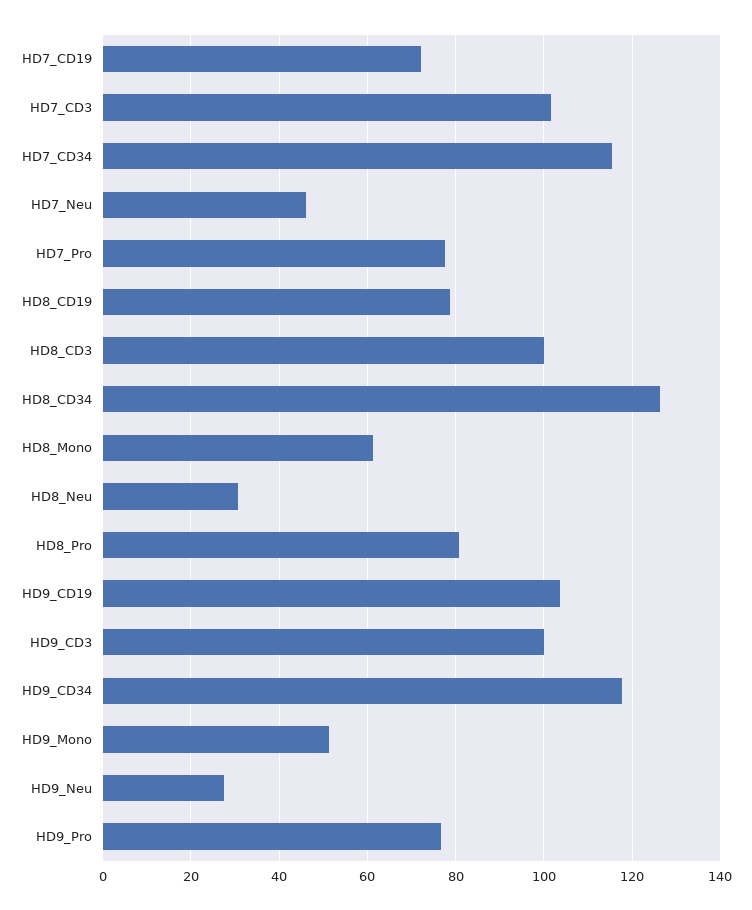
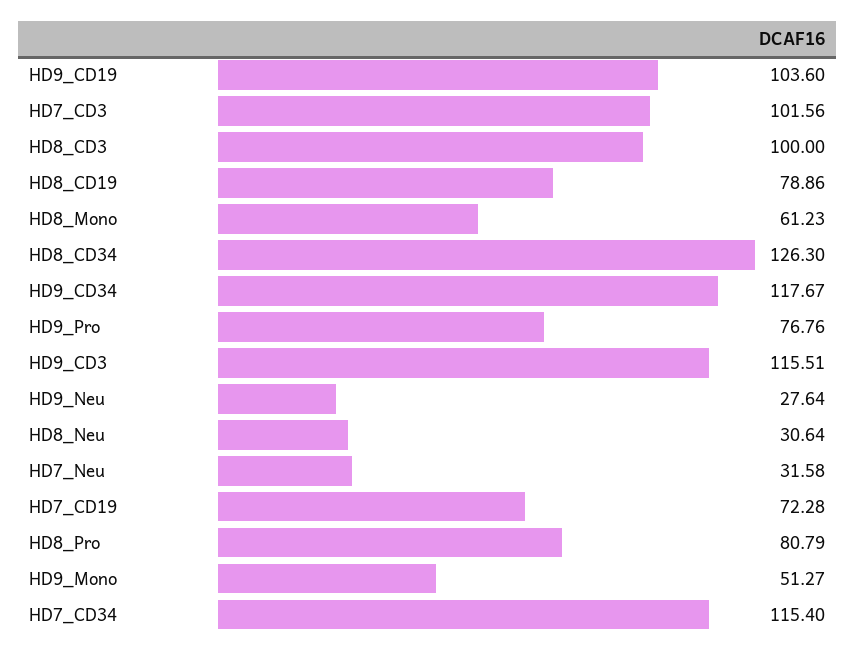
  {
    "HD7_CD19": 72.28,
    "HD7_CD3": 101.56,
    "HD7_CD34": 115.4,
-   "HD7_Neu": 46,
+   "HD7_Neu": 31.58,
-   "HD7_Pro": 78,
    "HD8_CD19": 78.86,
    "HD8_CD3": 100,
    "HD8_CD34": 126.3,
    "HD8_Mono": 61.23,
    "HD8_Neu": 30.64,
    "HD8_Pro": 80.79,
    "HD9_CD19": 103.6,
-   "HD9_CD3": 100,
+   "HD9_CD3": 115.51,
    "HD9_CD34": 117.67,
    "HD9_Mono": 51.27,
    "HD9_Neu": 27.64,
    "HD9_Pro": 76.76
  }

